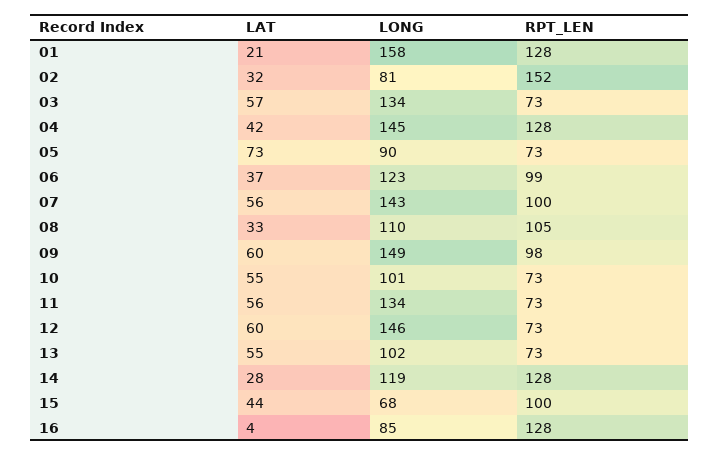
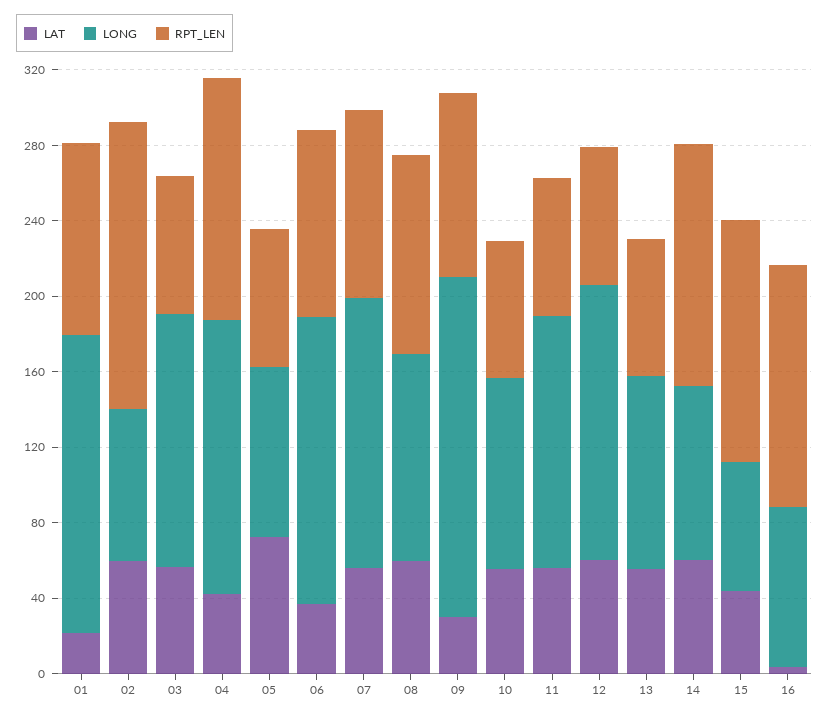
  {
    "LAT": {
      "01": 21,
-     "02": 32,
+     "02": 60,
      "03": 57,
      "04": 42,
      "05": 73,
      "06": 37,
      "07": 56,
-     "08": 33,
+     "08": 60,
-     "09": 60,
+     "09": 30,
      "10": 55,
      "11": 56,
      "12": 60,
      "13": 55,
-     "14": 28,
+     "14": 60,
      "15": 44,
      "16": 4
    },
    "LONG": {
      "01": 158,
      "02": 81,
      "03": 134,
      "04": 145,
      "05": 90,
-     "06": 123,
+     "06": 150,
      "07": 143,
      "08": 110,
-     "09": 149,
+     "09": 180,
      "10": 101,
      "11": 134,
      "12": 146,
      "13": 102,
-     "14": 119,
+     "14": 90,
      "15": 68,
      "16": 85
    },
    "RPT_LEN": {
-     "01": 128,
+     "01": 100,
      "02": 152,
      "03": 73,
      "04": 128,
      "05": 73,
      "06": 99,
      "07": 100,
      "08": 105,
      "09": 98,
      "10": 73,
      "11": 73,
      "12": 73,
      "13": 73,
      "14": 128,
-     "15": 100,
+     "15": 130,
      "16": 128
    }
  }

